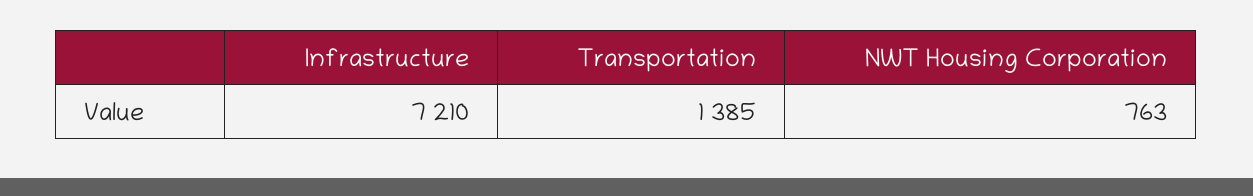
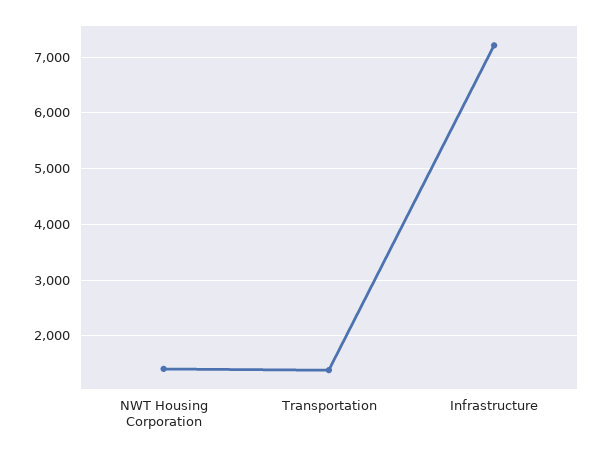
  {
    "Infrastructure": 7210,
    "Transportation": 1385,
-   "NWT Housing Corporation": 763
+   "NWT Housing Corporation": 1400
  }

